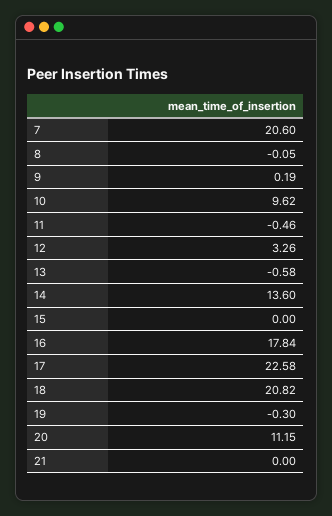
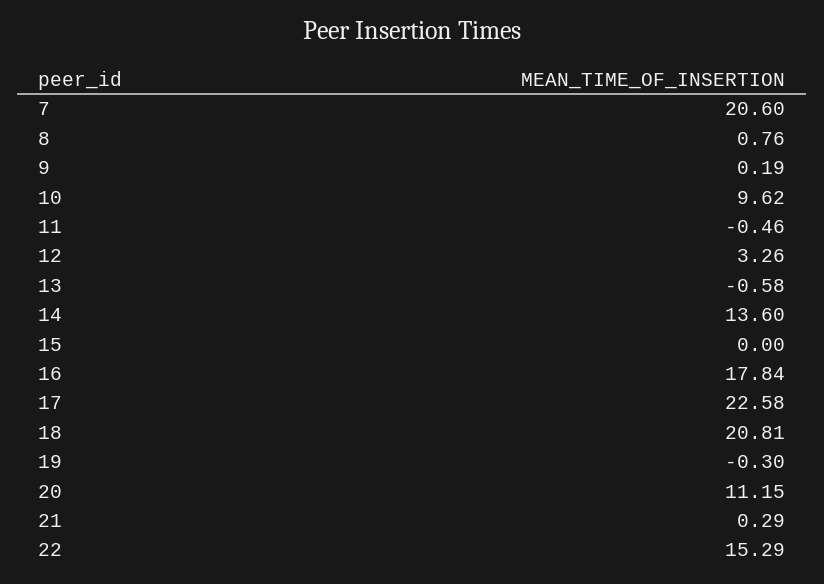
  {
    "7": 20.6,
-   "8": -0.05,
+   "8": 0.76,
    "9": 0.19,
    "10": 9.62,
    "11": -0.46,
    "12": 3.26,
    "13": -0.58,
    "14": 13.6,
    "15": 0,
    "16": 17.84,
    "17": 22.58,
-   "18": 20.82,
+   "18": 20.81,
    "19": -0.3,
    "20": 11.15,
-   "21": 0
+   "21": 0.29,
+   "22": 15.29
  }

